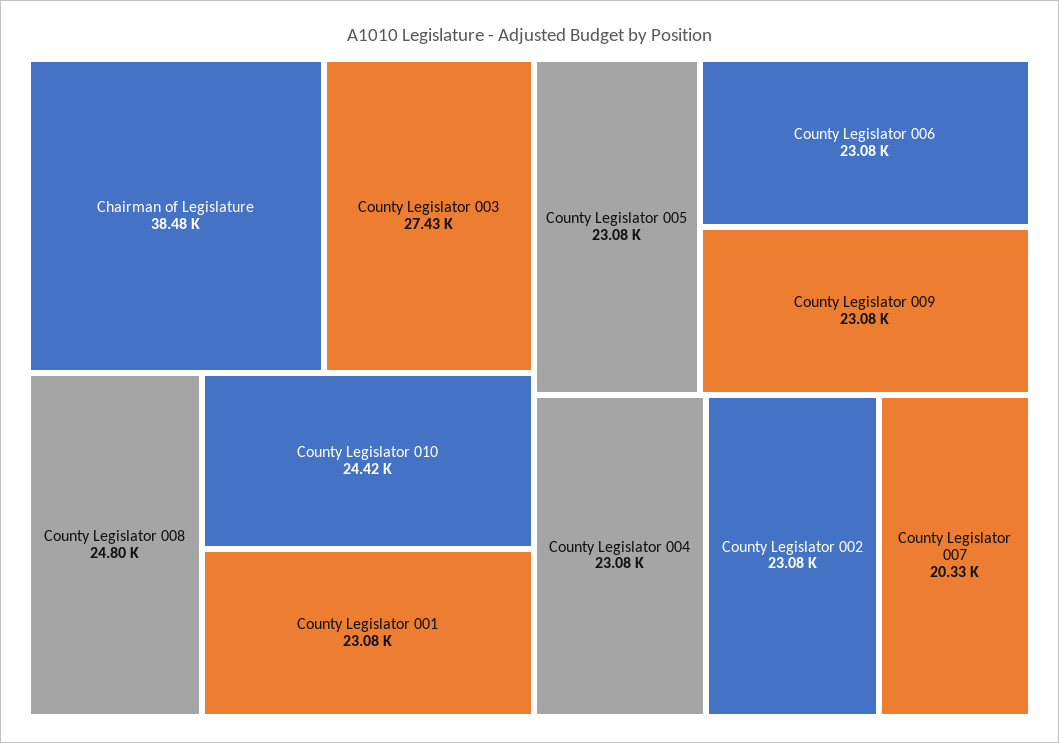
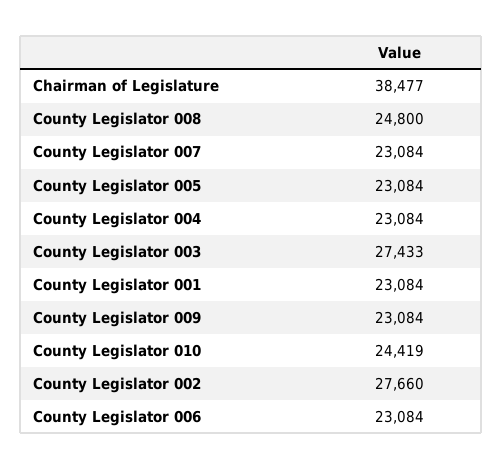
  {
    "Chairman of Legislature": 38477,
    "County Legislator 003": 27433,
    "County Legislator 008": 24800,
    "County Legislator 010": 24419,
    "County Legislator 001": 23084,
    "County Legislator 005": 23084,
    "County Legislator 006": 23084,
    "County Legislator 009": 23084,
    "County Legislator 004": 23084,
-   "County Legislator 002": 23080,
+   "County Legislator 002": 27660,
-   "County Legislator 007": 20330
+   "County Legislator 007": 23084
  }

